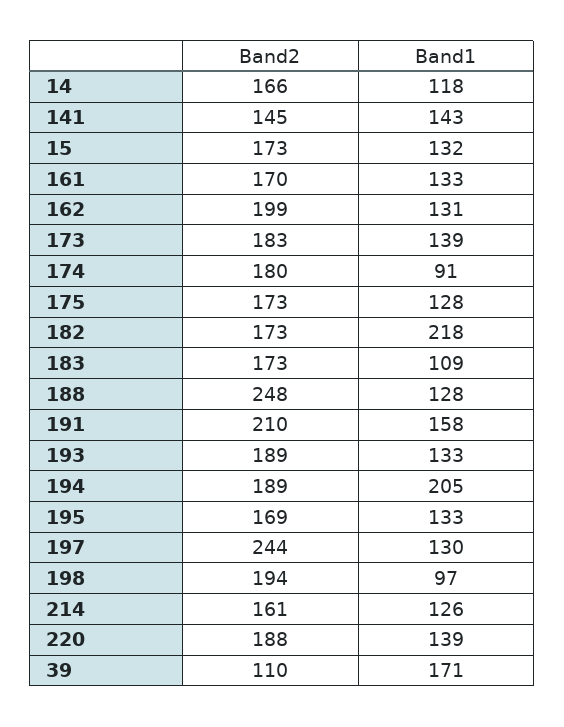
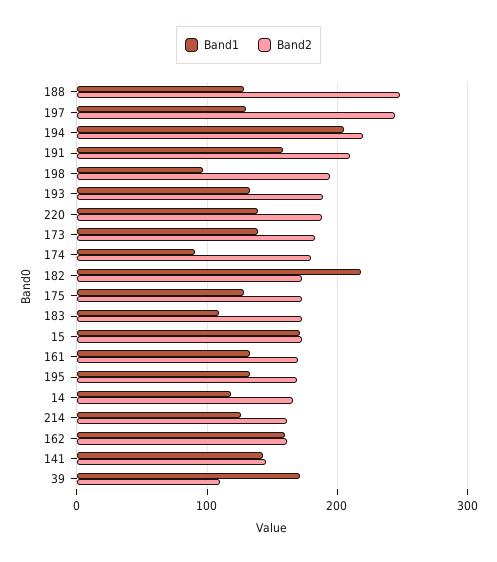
  {
    "Band2": {
      "14": 166,
      "141": 145,
      "15": 173,
      "161": 170,
-     "162": 199,
+     "162": 160,
      "173": 183,
      "174": 180,
      "175": 173,
      "182": 173,
      "183": 173,
      "188": 248,
      "191": 210,
      "193": 189,
-     "194": 189,
+     "194": 220,
      "195": 169,
      "197": 244,
      "198": 194,
      "214": 161,
      "220": 188,
      "39": 110
    },
    "Band1": {
      "14": 118,
      "141": 143,
-     "15": 132,
+     "15": 170,
      "161": 133,
-     "162": 131,
+     "162": 160,
      "173": 139,
      "174": 91,
      "175": 128,
      "182": 218,
      "183": 109,
      "188": 128,
      "191": 158,
      "193": 133,
      "194": 205,
      "195": 133,
      "197": 130,
      "198": 97,
      "214": 126,
      "220": 139,
      "39": 171
    }
  }

